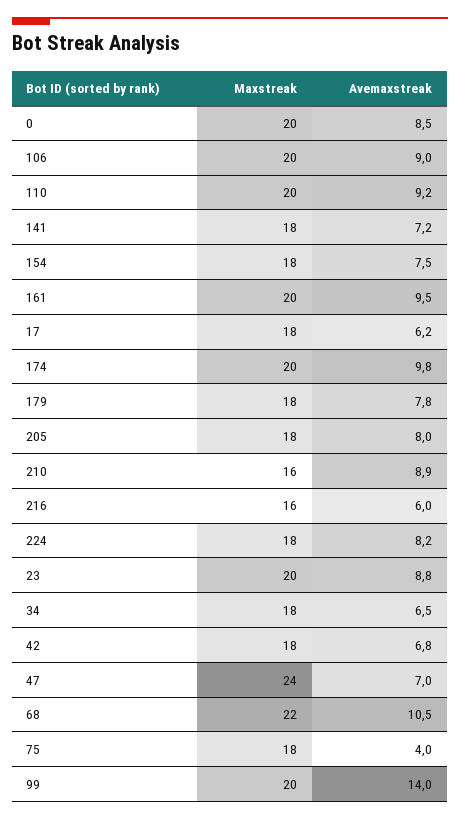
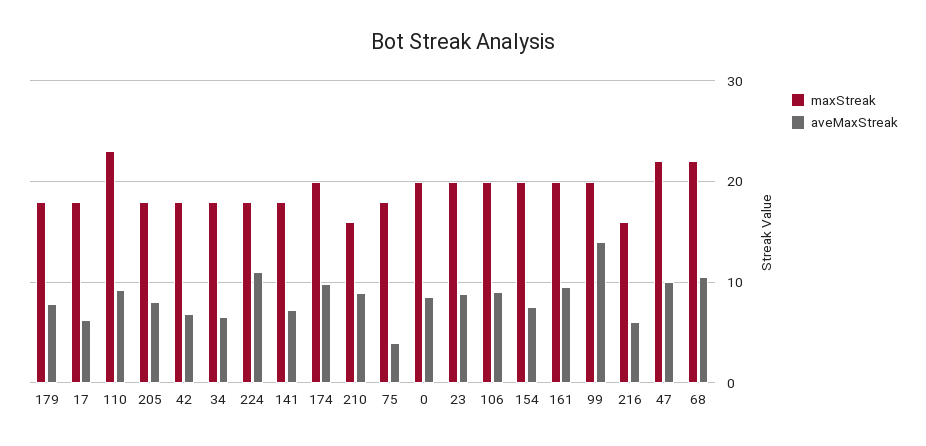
  {
    "Maxstreak": {
      "0": 20,
      "106": 20,
-     "110": 20,
+     "110": 23,
      "141": 18,
-     "154": 18,
+     "154": 20,
      "161": 20,
      "17": 18,
      "174": 20,
      "179": 18,
      "205": 18,
      "210": 16,
      "216": 16,
      "224": 18,
      "23": 20,
      "34": 18,
      "42": 18,
-     "47": 24,
+     "47": 22,
      "68": 22,
      "75": 18,
      "99": 20
    },
    "Avemaxstreak": {
      "0": 8.5,
      "106": 9,
      "110": 9.2,
      "141": 7.2,
      "154": 7.5,
      "161": 9.5,
      "17": 6.2,
      "174": 9.8,
      "179": 7.8,
      "205": 8,
      "210": 8.9,
      "216": 6,
-     "224": 8.2,
+     "224": 11,
      "23": 8.8,
      "34": 6.5,
      "42": 6.8,
-     "47": 7,
+     "47": 10,
      "68": 10.5,
      "75": 4,
      "99": 14
    }
  }

